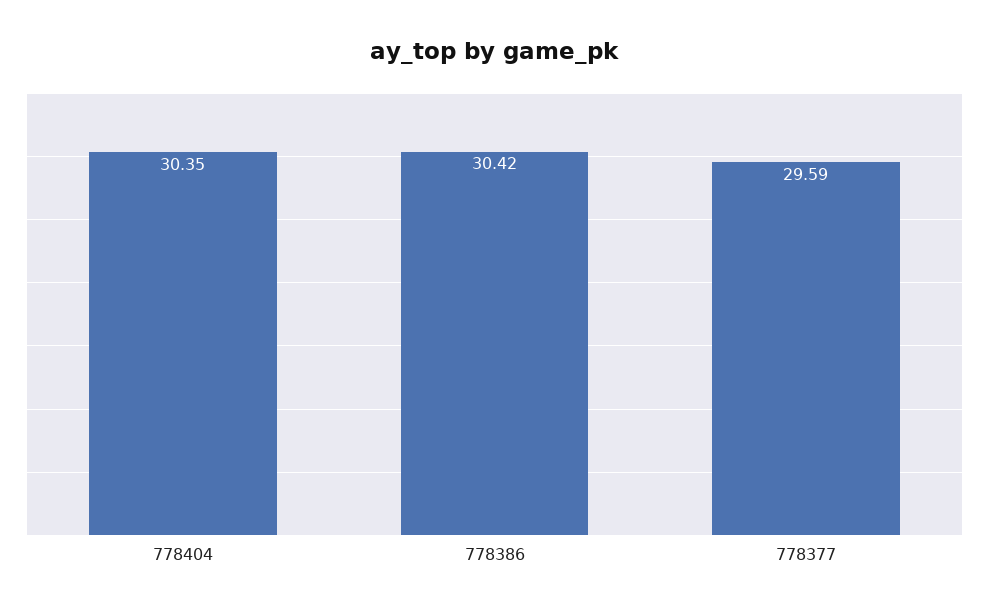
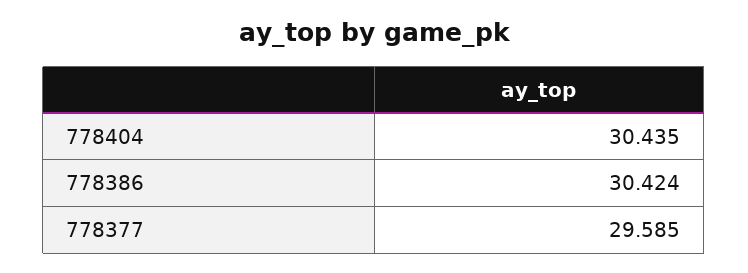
  {
-   "778404": 30.35,
+   "778404": 30.435,
    "778386": 30.424,
    "778377": 29.585
  }

